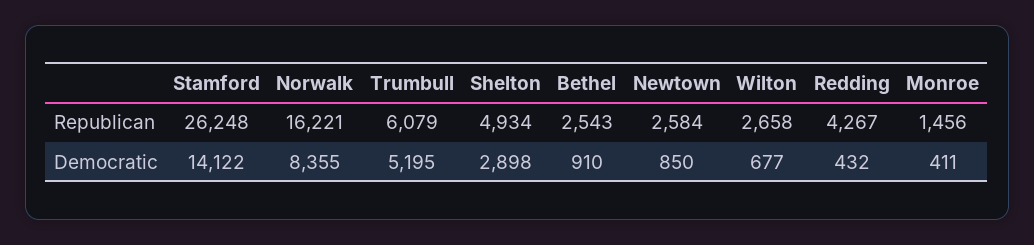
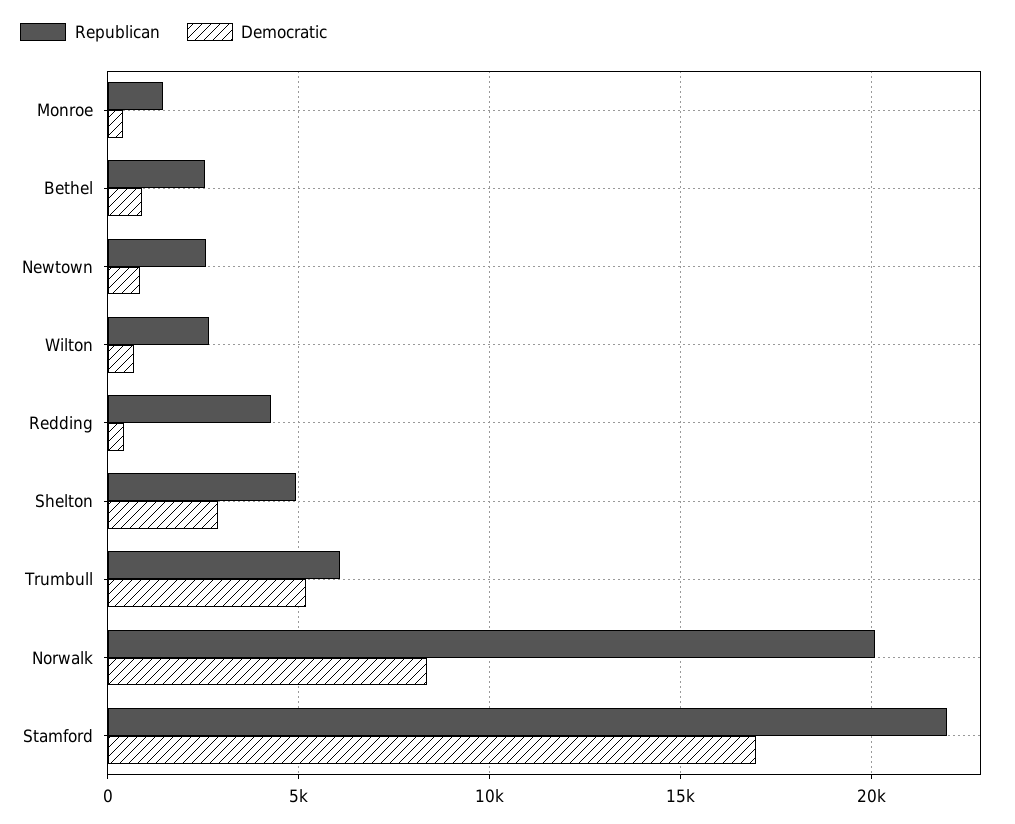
  {
    "Republican": {
-     "Stamford": 26248,
+     "Stamford": 22000,
-     "Norwalk": 16221,
+     "Norwalk": 20000,
      "Trumbull": 6079,
      "Shelton": 4934,
      "Bethel": 2543,
      "Newtown": 2584,
      "Wilton": 2658,
      "Redding": 4267,
      "Monroe": 1456
    },
    "Democratic": {
-     "Stamford": 14122,
+     "Stamford": 17000,
      "Norwalk": 8355,
      "Trumbull": 5195,
      "Shelton": 2898,
      "Bethel": 910,
      "Newtown": 850,
      "Wilton": 677,
      "Redding": 432,
      "Monroe": 411
    }
  }

